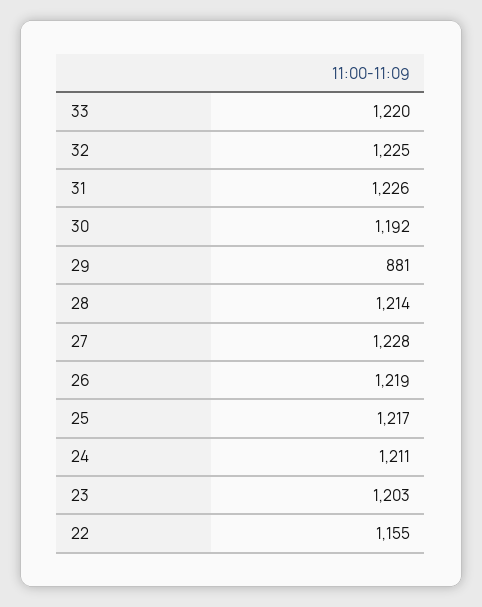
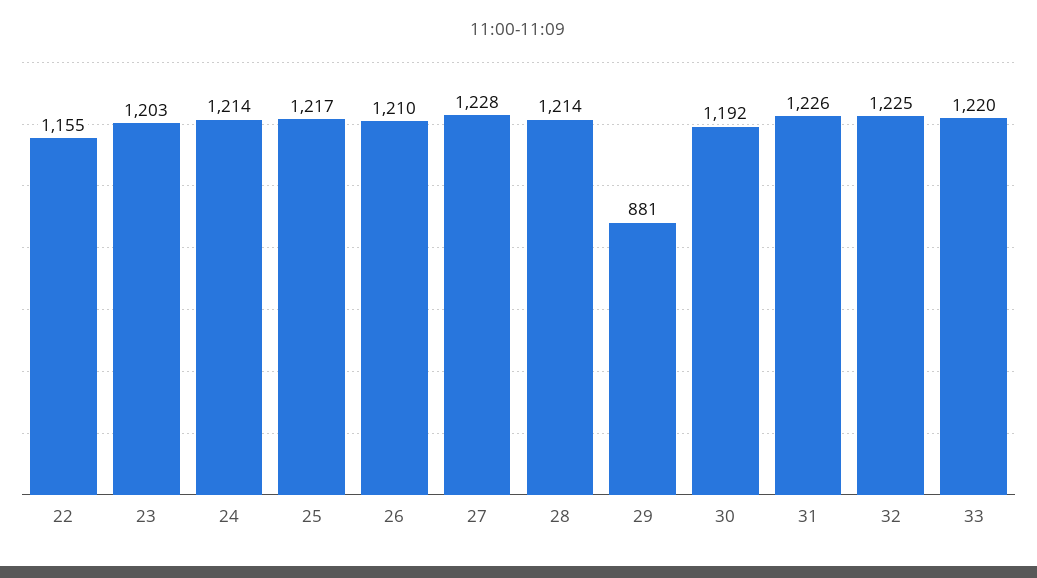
  {
    "33": 1220,
    "32": 1225,
    "31": 1226,
    "30": 1192,
    "29": 881,
    "28": 1214,
    "27": 1228,
-   "26": 1219,
+   "26": 1210,
    "25": 1217,
-   "24": 1211,
+   "24": 1214,
    "23": 1203,
    "22": 1155
  }

